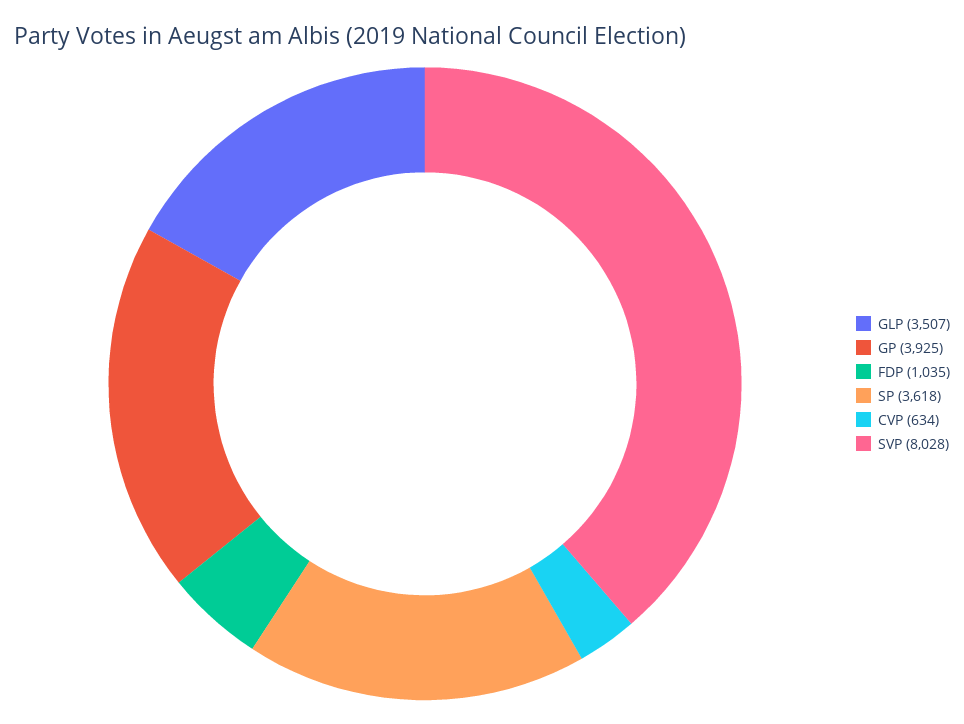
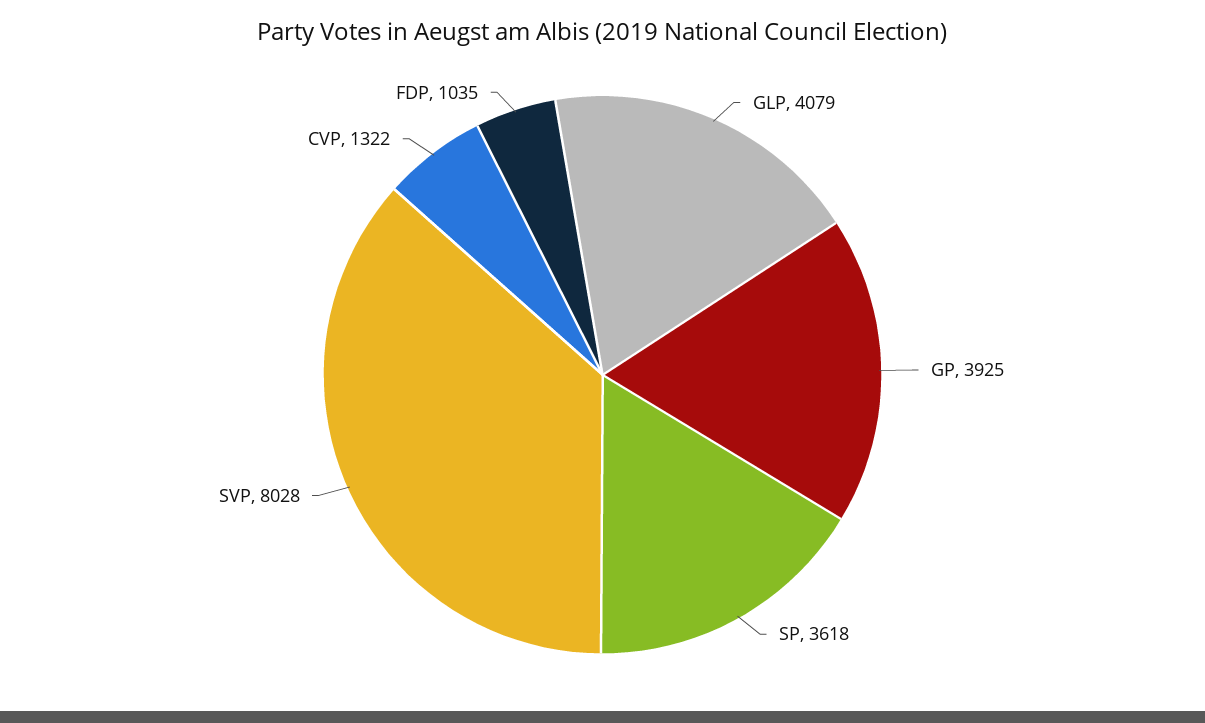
  {
-   "GLP": 3507,
+   "GLP": 4079,
    "GP": 3925,
    "FDP": 1035,
    "SP": 3618,
-   "CVP": 634,
+   "CVP": 1322,
    "SVP": 8028
  }

